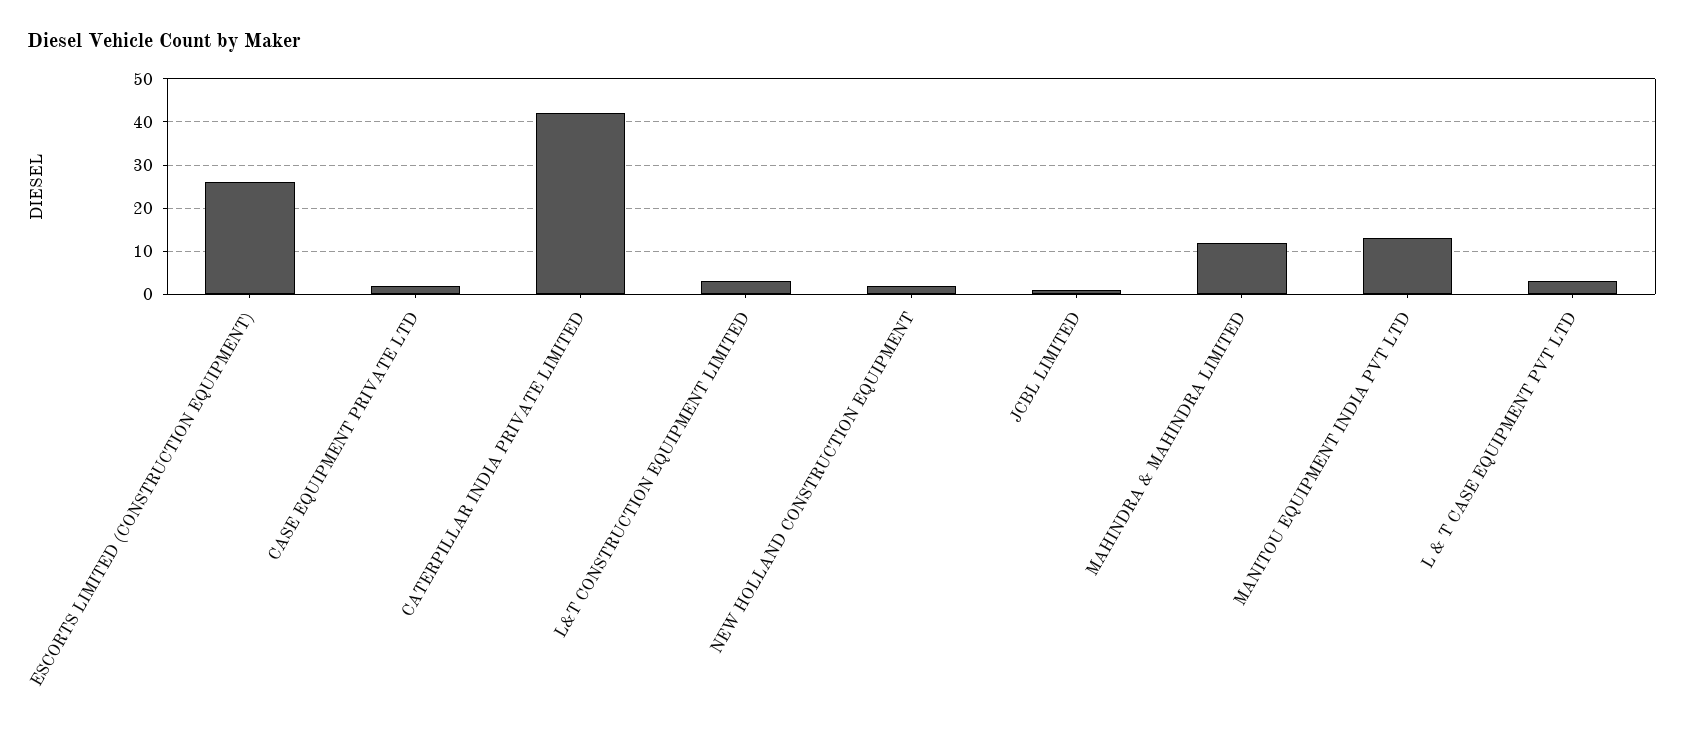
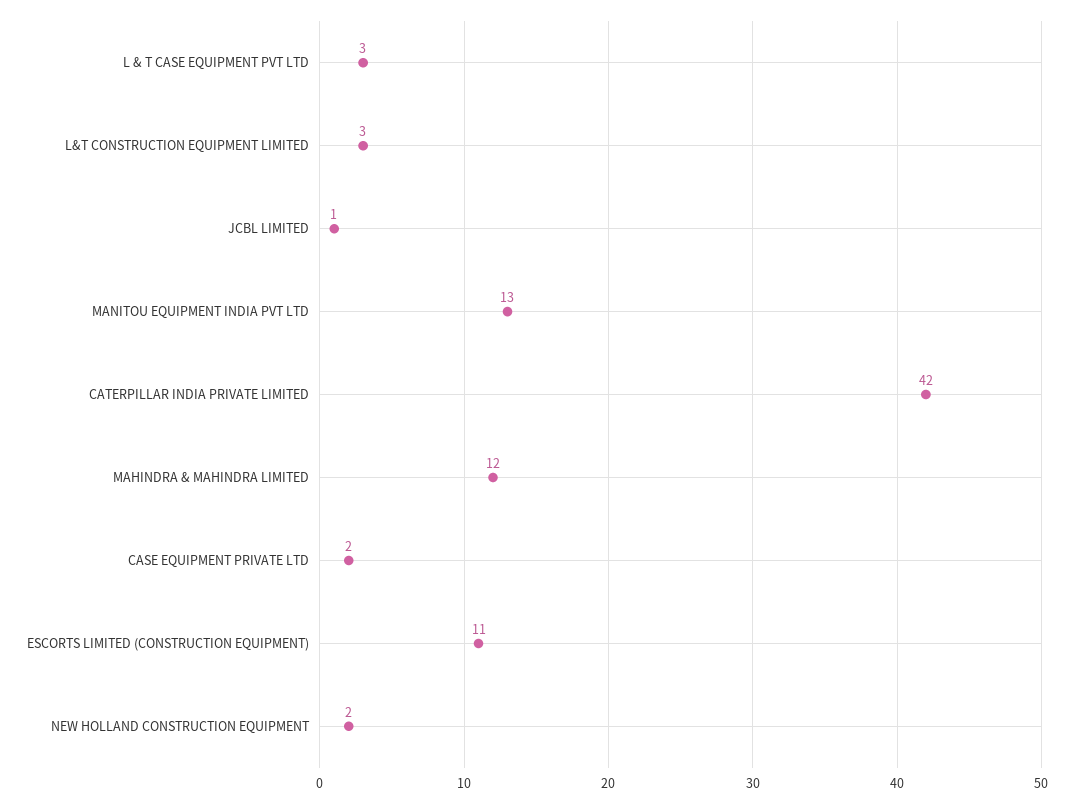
  {
-   "ESCORTS LIMITED (CONSTRUCTION EQUIPMENT)": 25,
+   "ESCORTS LIMITED (CONSTRUCTION EQUIPMENT)": 11,
    "CASE EQUIPMENT PRIVATE LTD": 2,
    "CATERPILLAR INDIA PRIVATE LIMITED": 42,
    "L&T CONSTRUCTION EQUIPMENT LIMITED": 3,
    "NEW HOLLAND CONSTRUCTION EQUIPMENT": 2,
    "JCBL LIMITED": 1,
    "MAHINDRA & MAHINDRA LIMITED": 12,
    "MANITOU EQUIPMENT INDIA PVT LTD": 13,
    "L & T CASE EQUIPMENT PVT LTD": 3
  }

